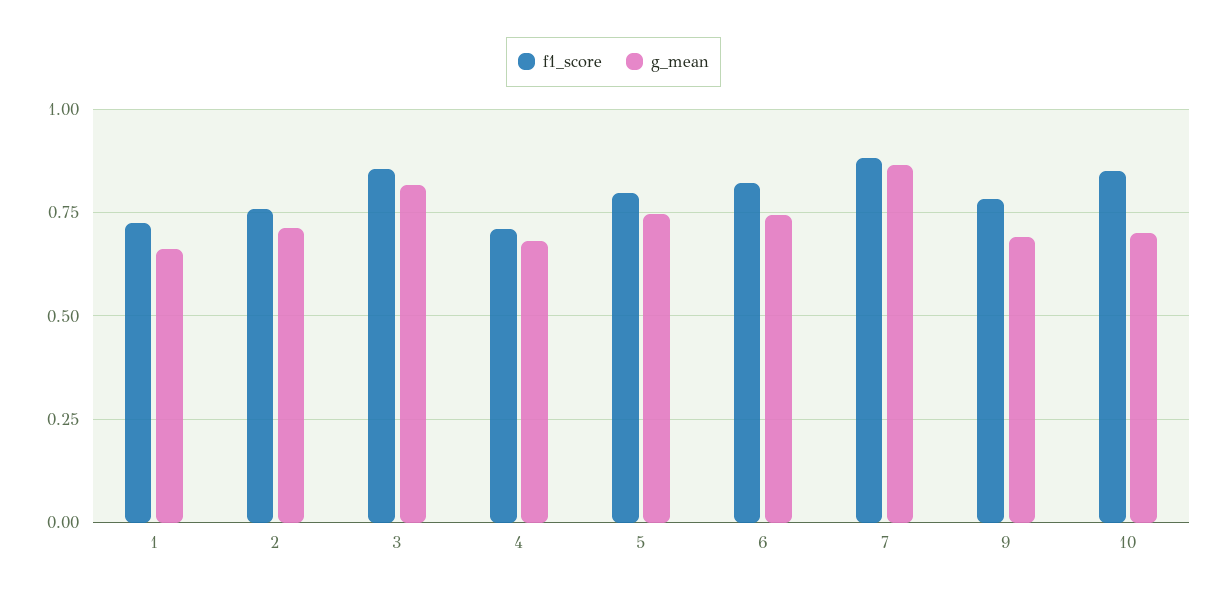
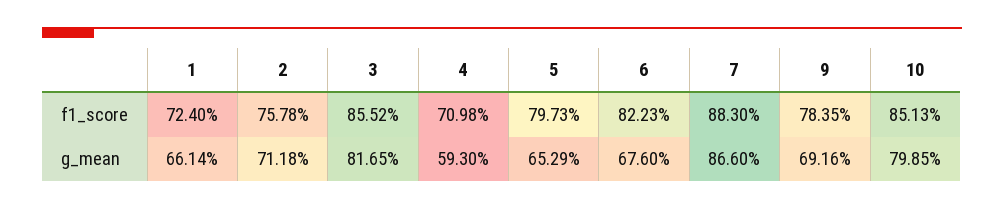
  {
    "f1_score": {
      "1": 0.724,
      "2": 0.7578,
      "3": 0.8552,
      "4": 0.7098,
      "5": 0.7973,
      "6": 0.8223,
      "7": 0.883,
      "9": 0.7835,
      "10": 0.8513
    },
    "g_mean": {
      "1": 0.6614,
      "2": 0.7118,
      "3": 0.8165,
-     "4": 0.675,
+     "4": 0.593,
-     "5": 0.75,
+     "5": 0.6529,
-     "6": 0.75,
+     "6": 0.676,
      "7": 0.866,
      "9": 0.6916,
-     "10": 0.7
+     "10": 0.7985
    }
  }

